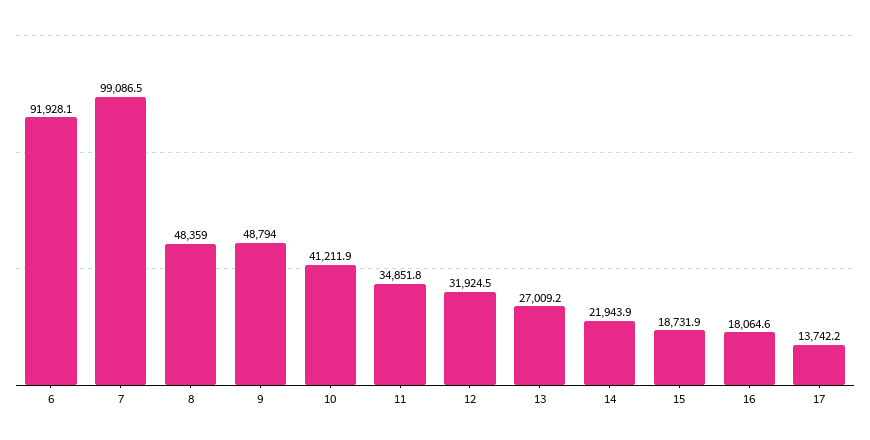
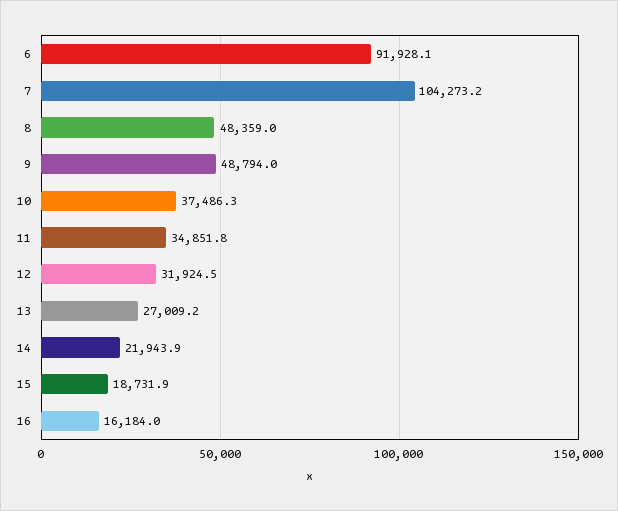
  {
    "6": 91928.1,
-   "7": 99086.5,
+   "7": 104273.2,
    "8": 48359,
    "9": 48794,
-   "10": 41211.9,
+   "10": 37486.3,
    "11": 34851.8,
    "12": 31924.5,
    "13": 27009.2,
    "14": 21943.9,
    "15": 18731.9,
-   "16": 18064.6,
+   "16": 16184
-   "17": 13742.2
  }

